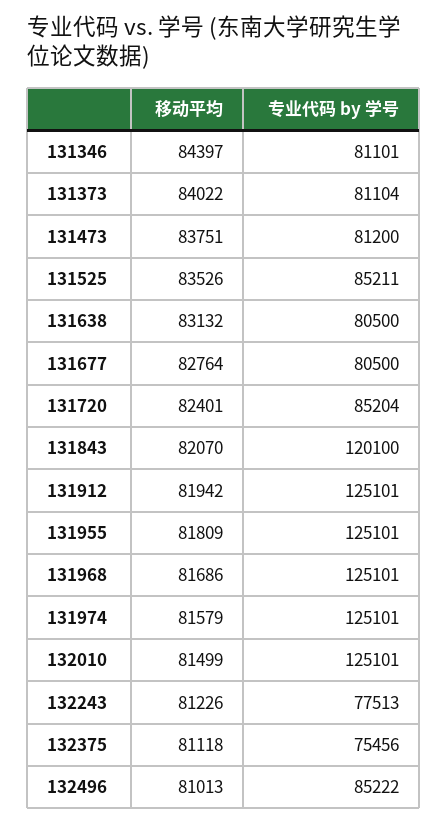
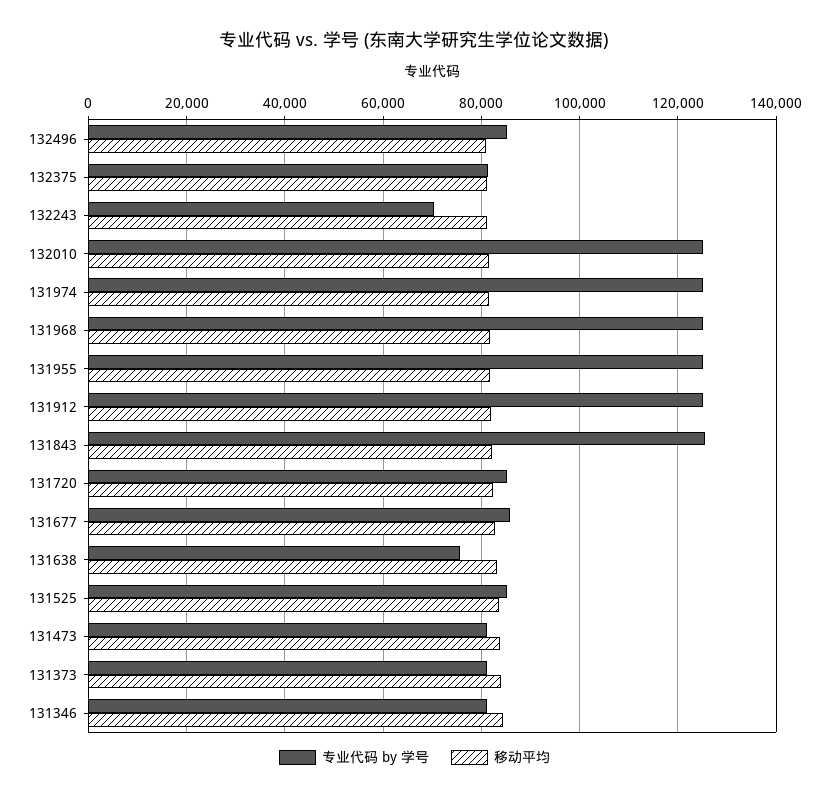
  {
    "移动平均": {
      "131346": 84397,
      "131373": 84022,
      "131473": 83751,
      "131525": 83526,
      "131638": 83132,
      "131677": 82764,
      "131720": 82401,
      "131843": 82070,
      "131912": 81942,
      "131955": 81809,
      "131968": 81686,
      "131974": 81579,
      "132010": 81499,
      "132243": 81226,
      "132375": 81118,
      "132496": 81013
    },
    "专业代码 by 学号": {
      "131346": 81101,
      "131373": 81104,
      "131473": 81200,
      "131525": 85211,
-     "131638": 80500,
+     "131638": 76000,
-     "131677": 80500,
+     "131677": 86000,
      "131720": 85204,
-     "131843": 120100,
+     "131843": 126000,
      "131912": 125101,
      "131955": 125101,
      "131968": 125101,
      "131974": 125101,
      "132010": 125101,
-     "132243": 77513,
+     "132243": 70000,
-     "132375": 75456,
+     "132375": 82000,
      "132496": 85222
    }
  }

